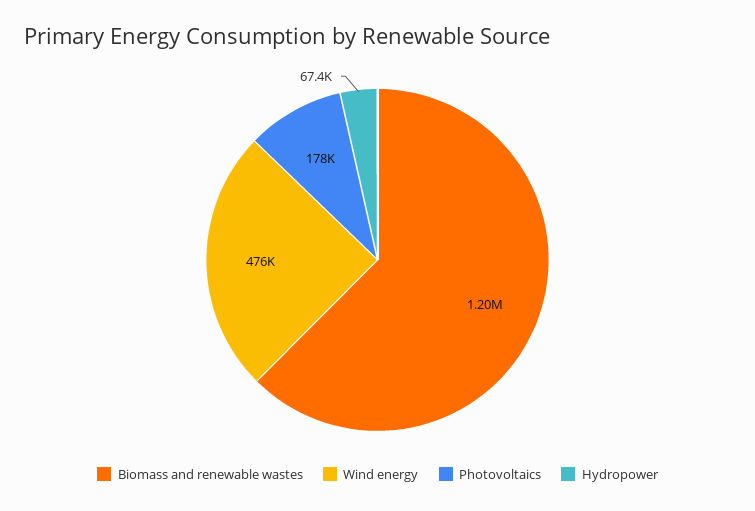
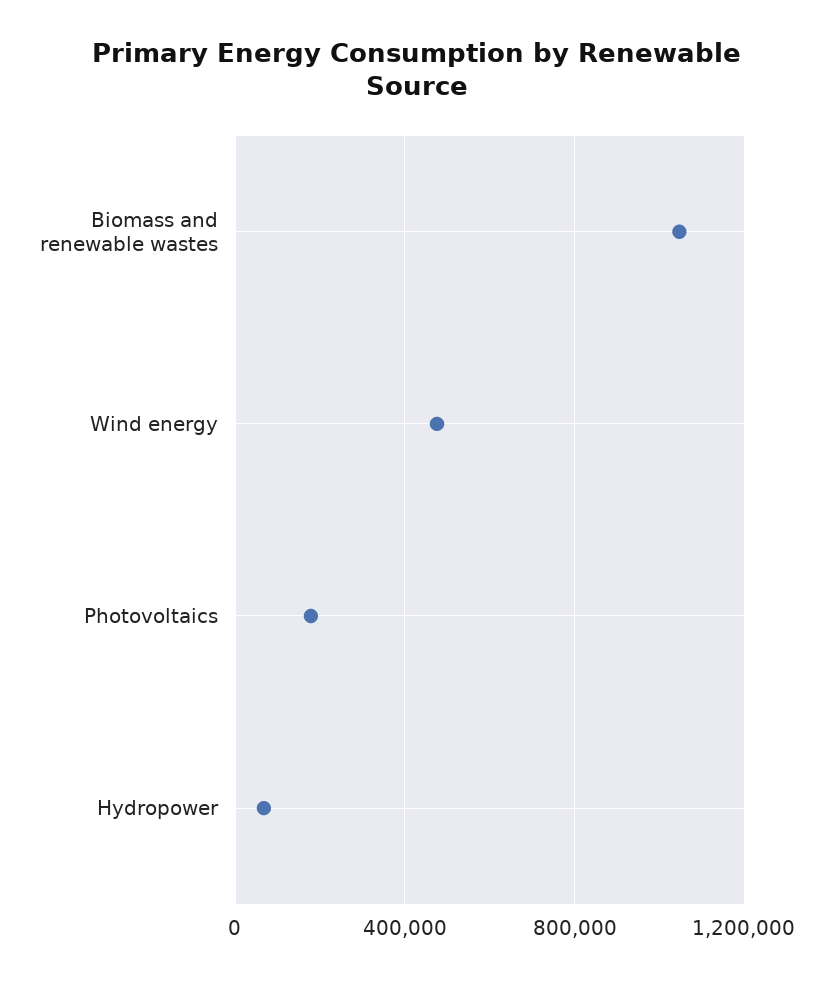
  {
-   "Biomass and renewable wastes": 1200000,
+   "Biomass and renewable wastes": 1050000,
    "Wind energy": 476000,
    "Photovoltaics": 178000,
    "Hydropower": 67400
  }

